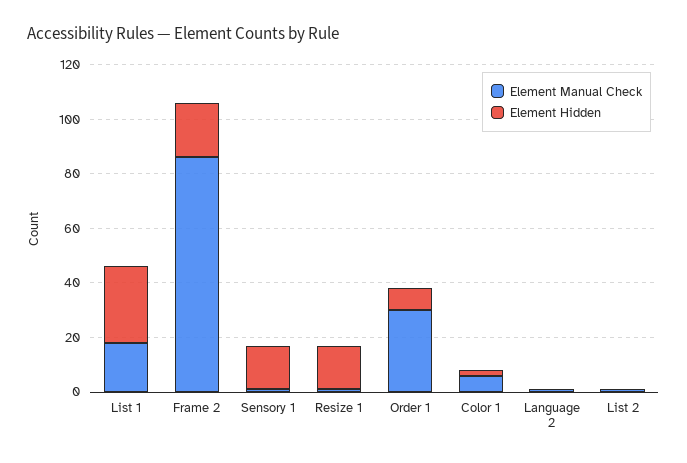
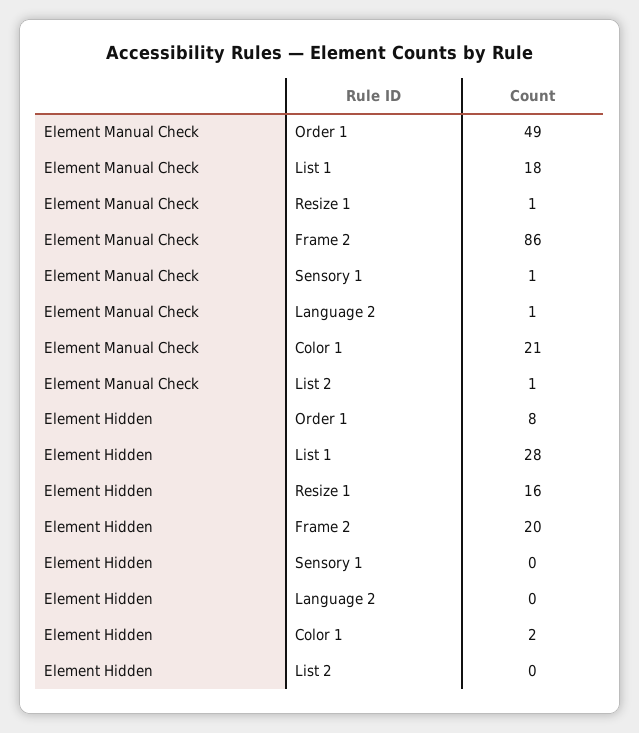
  {
    "Element Manual Check": {
      "List 1": 18,
      "Frame 2": 86,
      "Sensory 1": 1,
      "Resize 1": 1,
-     "Order 1": 30,
+     "Order 1": 49,
-     "Color 1": 5,
+     "Color 1": 21,
      "Language 2": 1,
      "List 2": 1
    },
    "Element Hidden": {
      "List 1": 28,
      "Frame 2": 20,
-     "Sensory 1": 15,
+     "Sensory 1": 0,
      "Resize 1": 16,
      "Order 1": 8,
      "Color 1": 2,
      "Language 2": 0,
      "List 2": 0
    }
  }

